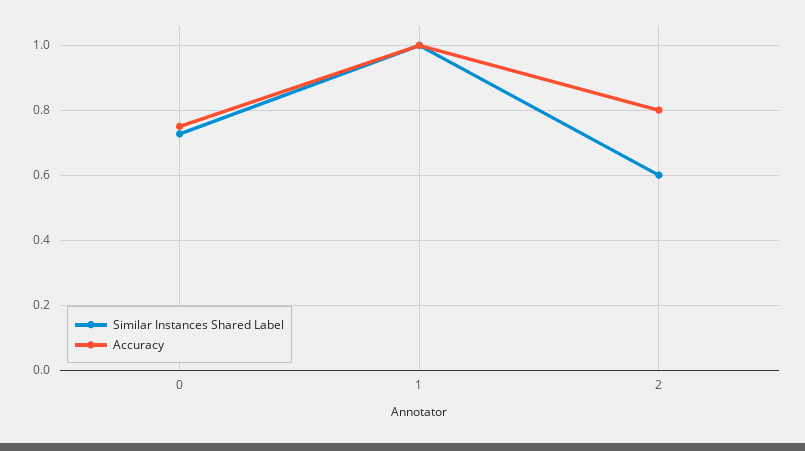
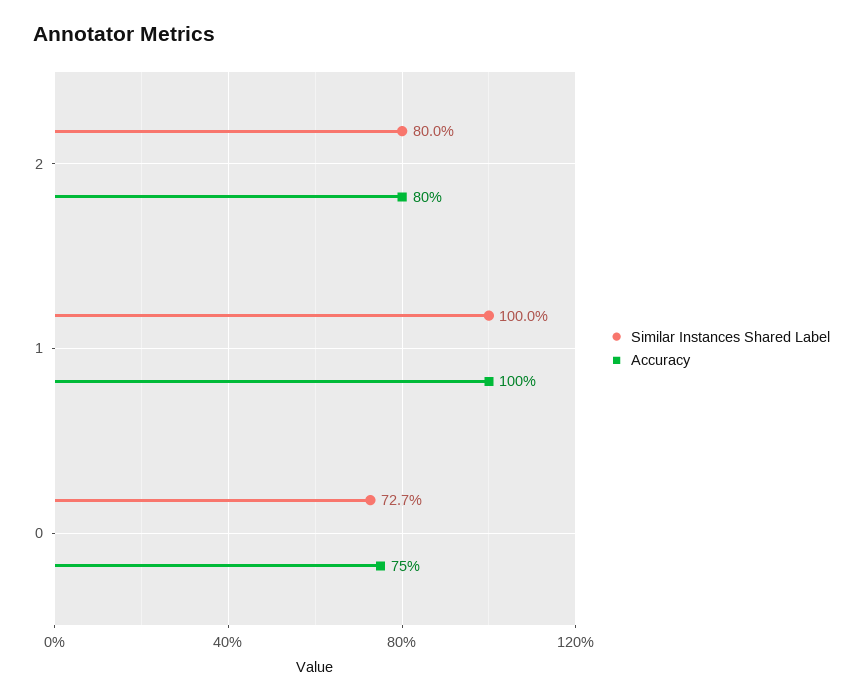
  {
    "Similar Instances Shared Label": {
      "0": 0.727,
      "1": 1,
-     "2": 0.6
+     "2": 0.8
    },
    "Accuracy": {
      "0": 0.75,
      "1": 1,
      "2": 0.8
    }
  }

